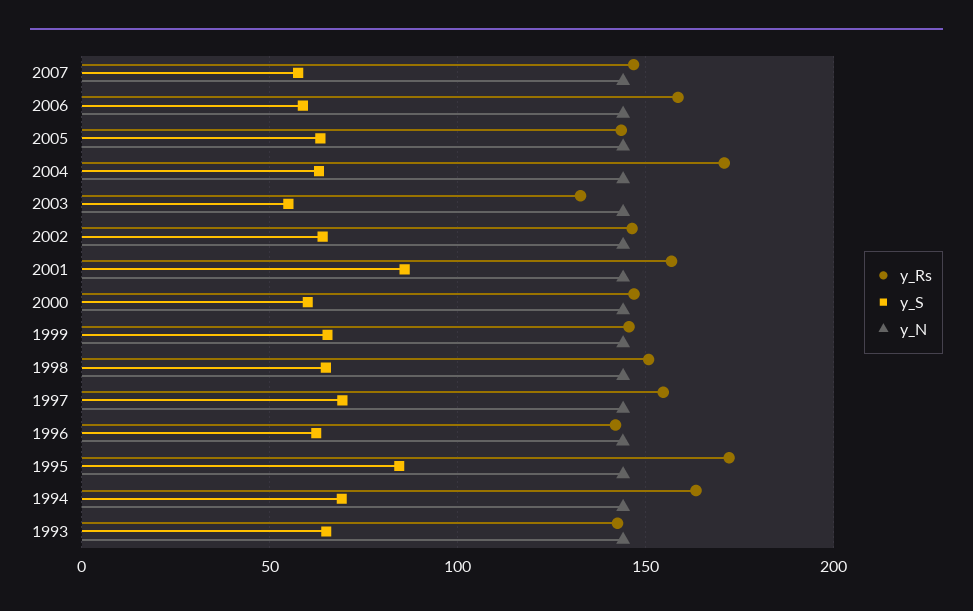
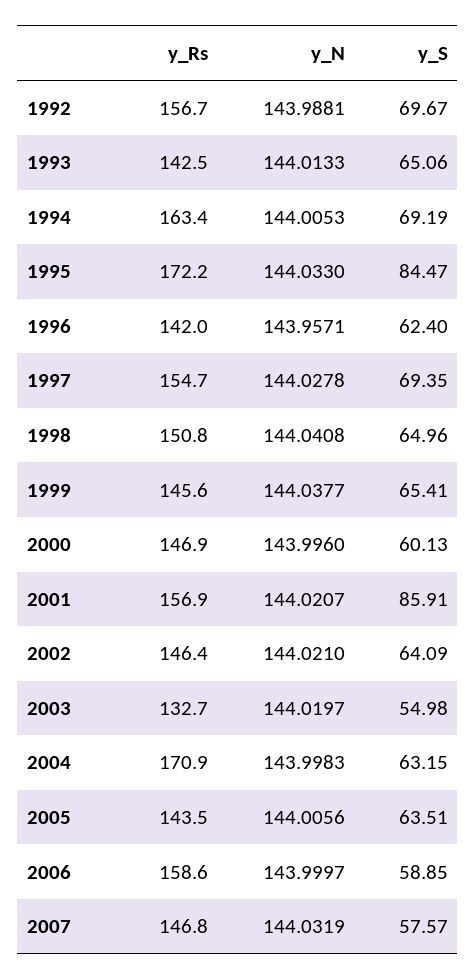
  {
    "y_Rs": {
      "2007": 146.8,
      "2006": 158.6,
      "2005": 143.5,
      "2004": 170.9,
      "2003": 132.7,
      "2002": 146.4,
      "2001": 156.9,
      "2000": 146.9,
      "1999": 145.6,
      "1998": 150.8,
      "1997": 154.7,
      "1996": 142,
      "1995": 172.2,
      "1994": 163.4,
-     "1993": 142.5
+     "1993": 142.5,
+     "1992": 156.7
    },
    "y_S": {
      "2007": 57.57,
      "2006": 58.85,
      "2005": 63.51,
      "2004": 63.15,
      "2003": 54.98,
      "2002": 64.09,
      "2001": 85.91,
      "2000": 60.13,
      "1999": 65.41,
      "1998": 64.96,
      "1997": 69.35,
      "1996": 62.4,
      "1995": 84.47,
      "1994": 69.19,
-     "1993": 65.06
+     "1993": 65.06,
+     "1992": 69.67
    },
    "y_N": {
      "2007": 144.0319,
      "2006": 143.9997,
      "2005": 144.0056,
      "2004": 143.9983,
      "2003": 144.0197,
      "2002": 144.021,
      "2001": 144.0207,
      "2000": 143.996,
      "1999": 144.0377,
      "1998": 144.0408,
      "1997": 144.0278,
      "1996": 143.9571,
      "1995": 144.033,
      "1994": 144.0053,
-     "1993": 144.0133
+     "1993": 144.0133,
+     "1992": 143.9881
    }
  }

